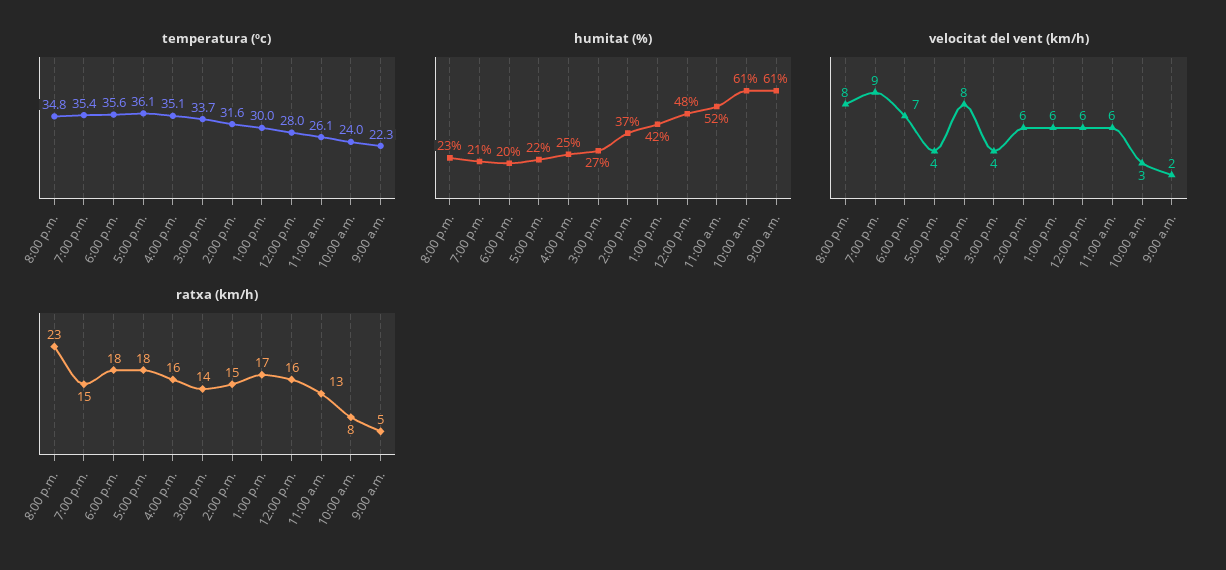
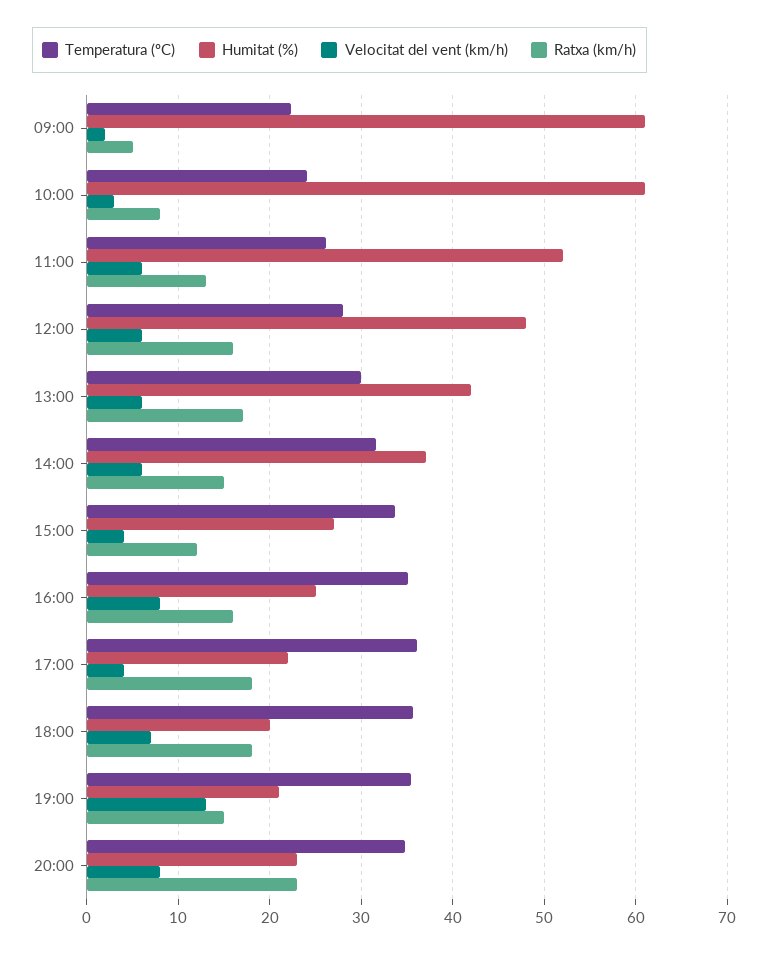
  {
    "temperatura (ºc)": {
      "8:00 p.m.": 34.8,
      "7:00 p.m.": 35.4,
      "6:00 p.m.": 35.6,
      "5:00 p.m.": 36.1,
      "4:00 p.m.": 35.1,
      "3:00 p.m.": 33.7,
      "2:00 p.m.": 31.6,
      "1:00 p.m.": 30,
      "12:00 p.m.": 28,
      "11:00 a.m.": 26.1,
      "10:00 a.m.": 24,
      "9:00 a.m.": 22.3
    },
    "humitat (%)": {
      "8:00 p.m.": 23,
      "7:00 p.m.": 21,
      "6:00 p.m.": 20,
      "5:00 p.m.": 22,
      "4:00 p.m.": 25,
      "3:00 p.m.": 27,
      "2:00 p.m.": 37,
      "1:00 p.m.": 42,
      "12:00 p.m.": 48,
      "11:00 a.m.": 52,
      "10:00 a.m.": 61,
      "9:00 a.m.": 61
    },
    "velocitat del vent (km/h)": {
      "8:00 p.m.": 8,
-     "7:00 p.m.": 9,
+     "7:00 p.m.": 13,
      "6:00 p.m.": 7,
      "5:00 p.m.": 4,
      "4:00 p.m.": 8,
      "3:00 p.m.": 4,
      "2:00 p.m.": 6,
      "1:00 p.m.": 6,
      "12:00 p.m.": 6,
      "11:00 a.m.": 6,
      "10:00 a.m.": 3,
      "9:00 a.m.": 2
    },
    "ratxa (km/h)": {
      "8:00 p.m.": 23,
      "7:00 p.m.": 15,
      "6:00 p.m.": 18,
      "5:00 p.m.": 18,
      "4:00 p.m.": 16,
-     "3:00 p.m.": 14,
+     "3:00 p.m.": 12,
      "2:00 p.m.": 15,
      "1:00 p.m.": 17,
      "12:00 p.m.": 16,
      "11:00 a.m.": 13,
      "10:00 a.m.": 8,
      "9:00 a.m.": 5
    }
  }

